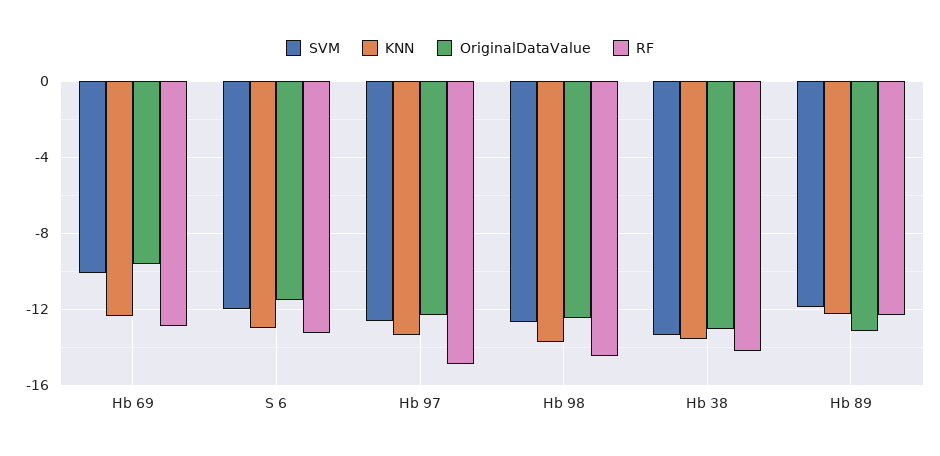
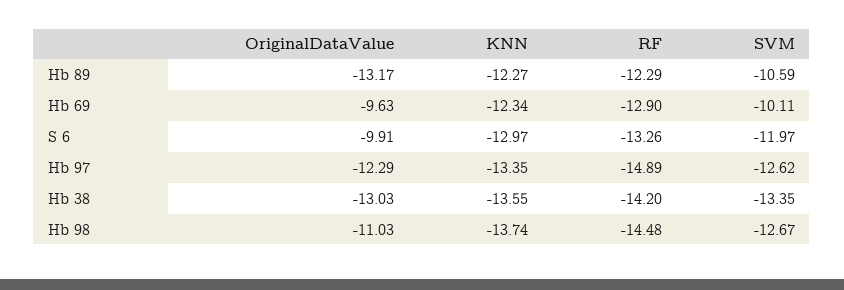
  {
    "SVM": {
      "Hb 69": -10.11,
      "S 6": -11.97,
      "Hb 97": -12.62,
      "Hb 98": -12.67,
      "Hb 38": -13.35,
-     "Hb 89": -12
+     "Hb 89": -10.59
    },
    "KNN": {
      "Hb 69": -12.34,
      "S 6": -12.97,
      "Hb 97": -13.35,
      "Hb 98": -13.74,
      "Hb 38": -13.55,
      "Hb 89": -12.27
    },
    "OriginalDataValue": {
      "Hb 69": -9.63,
-     "S 6": -11.5,
+     "S 6": -9.91,
      "Hb 97": -12.29,
-     "Hb 98": -12.5,
+     "Hb 98": -11.03,
      "Hb 38": -13.03,
      "Hb 89": -13.17
    },
    "RF": {
      "Hb 69": -12.9,
      "S 6": -13.26,
      "Hb 97": -14.89,
      "Hb 98": -14.48,
      "Hb 38": -14.2,
      "Hb 89": -12.29
    }
  }

